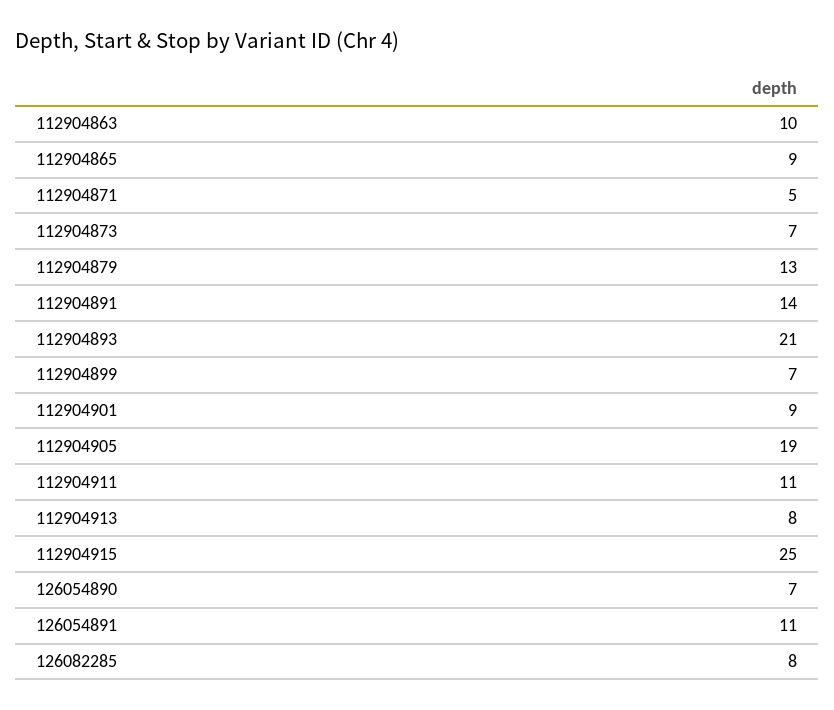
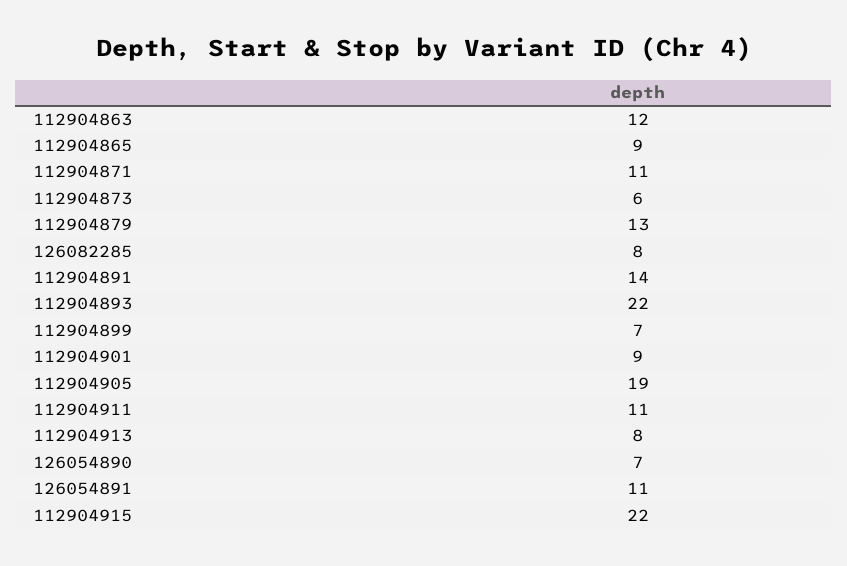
  {
-   "112904863": 10,
+   "112904863": 12,
    "112904865": 9,
-   "112904871": 5,
+   "112904871": 11,
-   "112904873": 7,
+   "112904873": 6,
    "112904879": 13,
    "112904891": 14,
-   "112904893": 21,
+   "112904893": 22,
    "112904899": 7,
    "112904901": 9,
    "112904905": 19,
    "112904911": 11,
    "112904913": 8,
-   "112904915": 25,
+   "112904915": 22,
    "126054890": 7,
    "126054891": 11,
    "126082285": 8
  }

